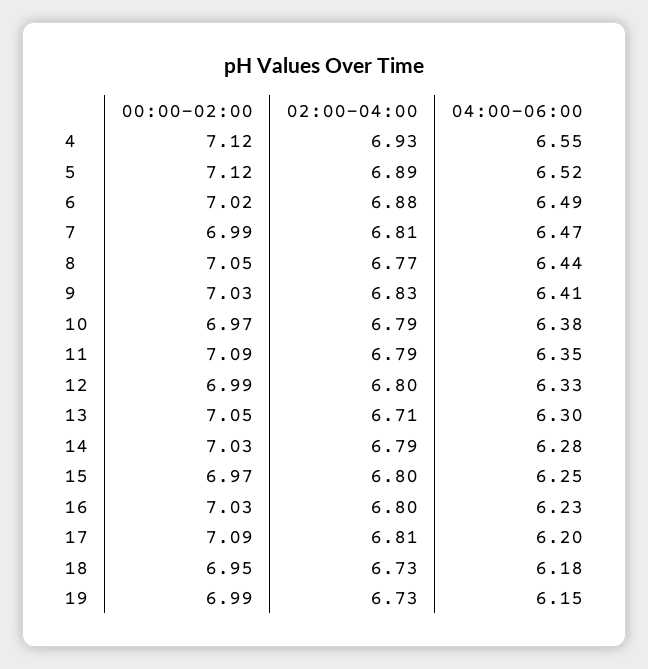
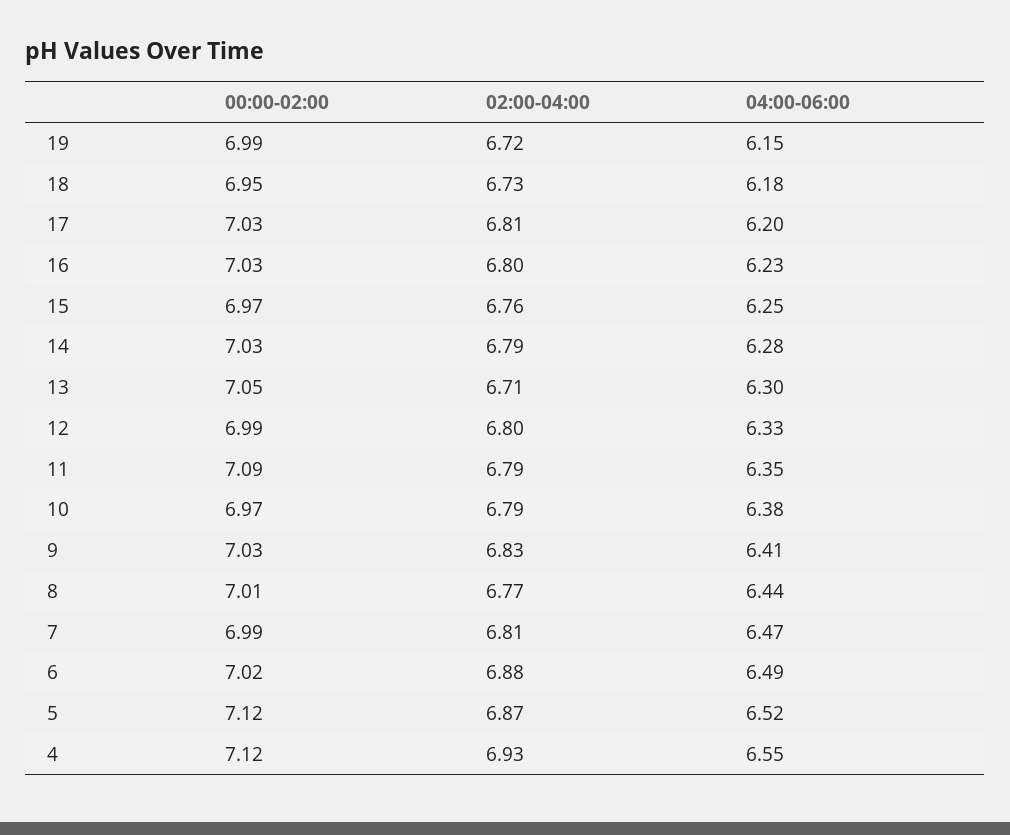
  {
    "00:00-02:00": {
      "4": 7.12,
      "5": 7.12,
      "6": 7.02,
      "7": 6.99,
-     "8": 7.05,
+     "8": 7.01,
      "9": 7.03,
      "10": 6.97,
      "11": 7.09,
      "12": 6.99,
      "13": 7.05,
      "14": 7.03,
      "15": 6.97,
      "16": 7.03,
-     "17": 7.09,
+     "17": 7.03,
      "18": 6.95,
      "19": 6.99
    },
    "02:00-04:00": {
      "4": 6.93,
-     "5": 6.89,
+     "5": 6.87,
      "6": 6.88,
      "7": 6.81,
      "8": 6.77,
      "9": 6.83,
      "10": 6.79,
      "11": 6.79,
      "12": 6.8,
      "13": 6.71,
      "14": 6.79,
-     "15": 6.8,
+     "15": 6.76,
      "16": 6.8,
      "17": 6.81,
      "18": 6.73,
-     "19": 6.73
+     "19": 6.72
    },
    "04:00-06:00": {
      "4": 6.55,
      "5": 6.52,
      "6": 6.49,
      "7": 6.47,
      "8": 6.44,
      "9": 6.41,
      "10": 6.38,
      "11": 6.35,
      "12": 6.33,
      "13": 6.3,
      "14": 6.28,
      "15": 6.25,
      "16": 6.23,
      "17": 6.2,
      "18": 6.18,
      "19": 6.15
    }
  }

